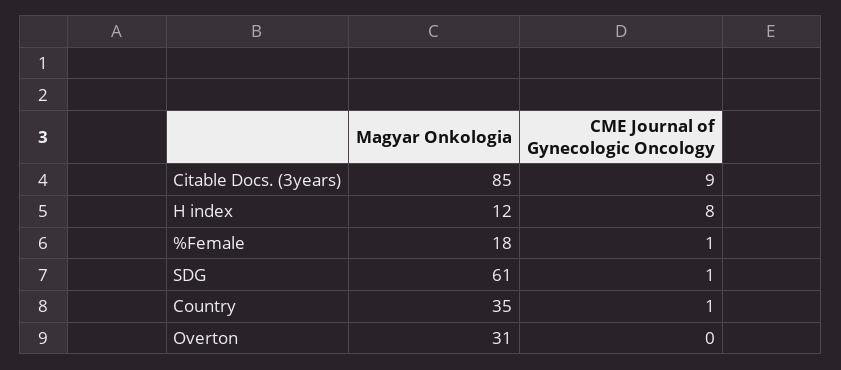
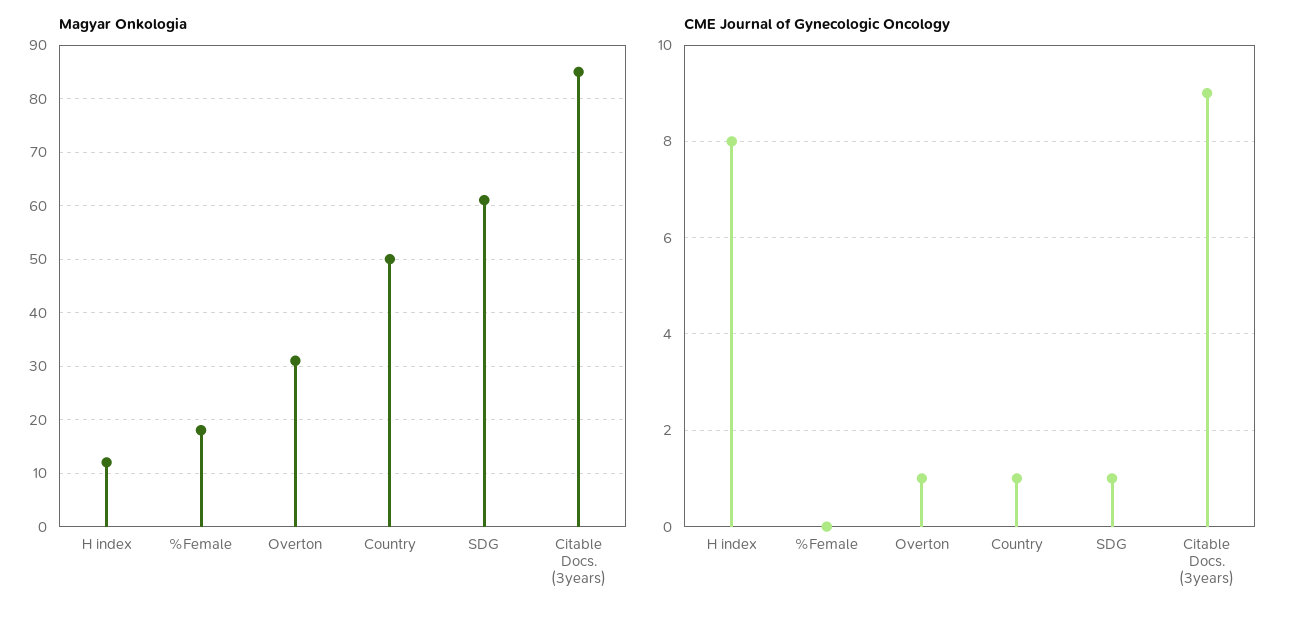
  {
    "Magyar Onkologia": {
      "Citable Docs. (3years)": 85,
      "H index": 12,
      "%Female": 18,
      "SDG": 61,
-     "Country": 35,
+     "Country": 50,
      "Overton": 31
    },
    "CME Journal of Gynecologic Oncology": {
      "Citable Docs. (3years)": 9,
      "H index": 8,
-     "%Female": 1,
+     "%Female": 0,
      "SDG": 1,
      "Country": 1,
-     "Overton": 0
+     "Overton": 1
    }
  }

